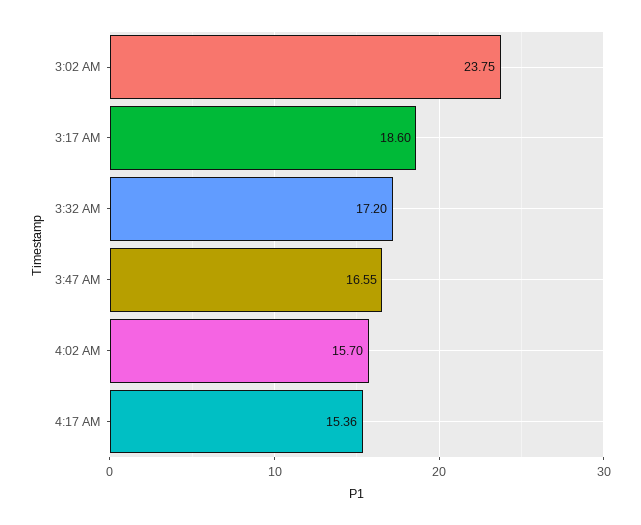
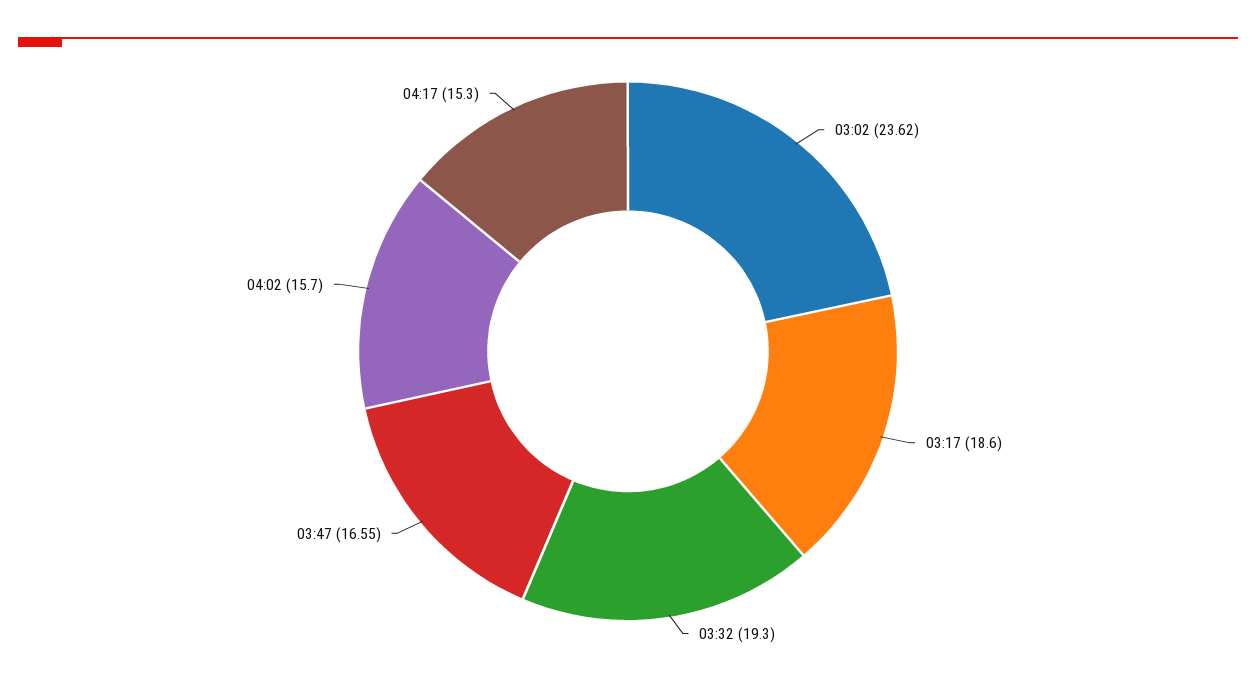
  {
-   "3:02 AM": 23.75,
+   "3:02 AM": 23.62,
    "3:17 AM": 18.6,
-   "3:32 AM": 17.2,
+   "3:32 AM": 19.3,
    "3:47 AM": 16.55,
    "4:02 AM": 15.7,
-   "4:17 AM": 15.36
+   "4:17 AM": 15.3
  }

